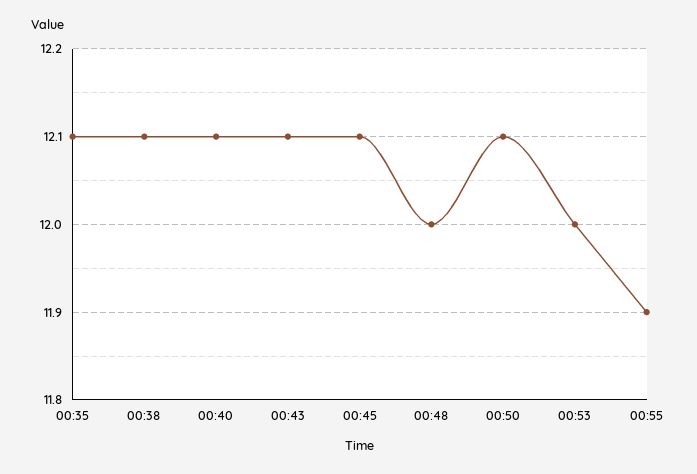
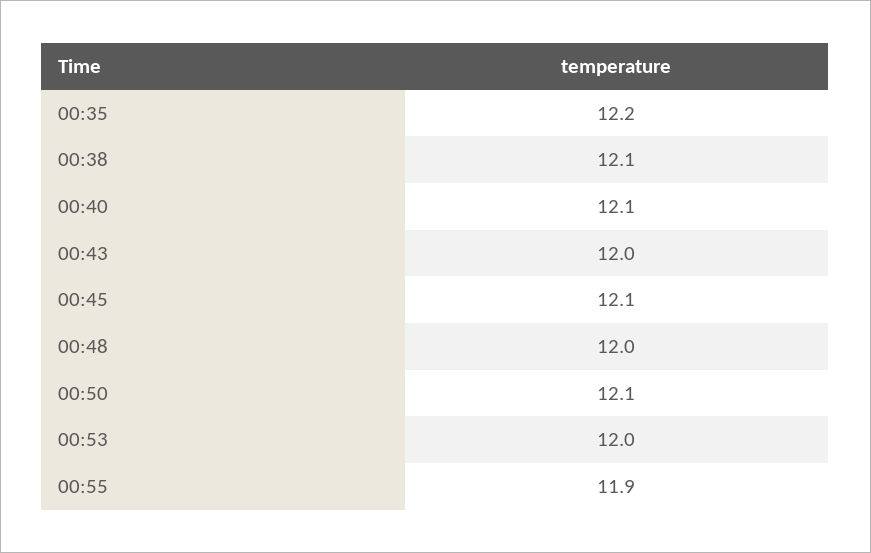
  {
-   "00:35": 12.1,
+   "00:35": 12.2,
    "00:38": 12.1,
    "00:40": 12.1,
-   "00:43": 12.1,
+   "00:43": 12,
    "00:45": 12.1,
    "00:48": 12,
    "00:50": 12.1,
    "00:53": 12,
    "00:55": 11.9
  }

